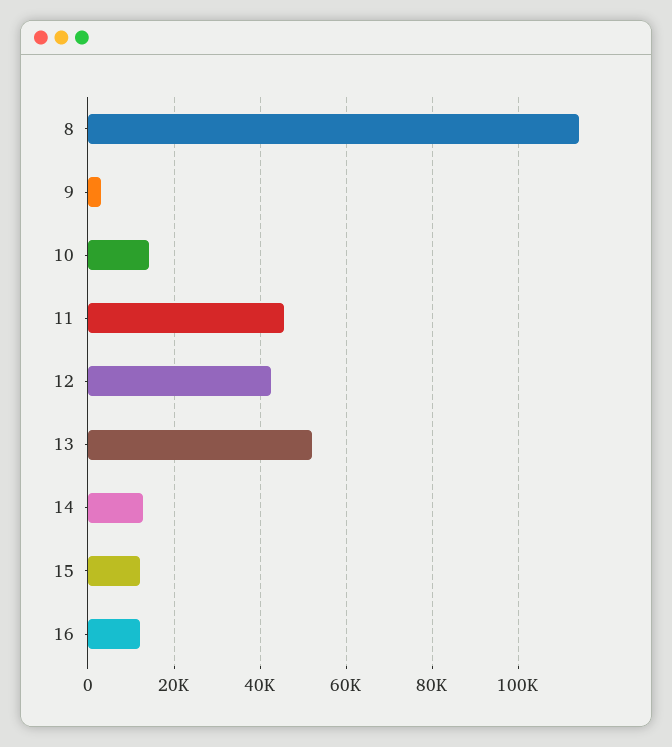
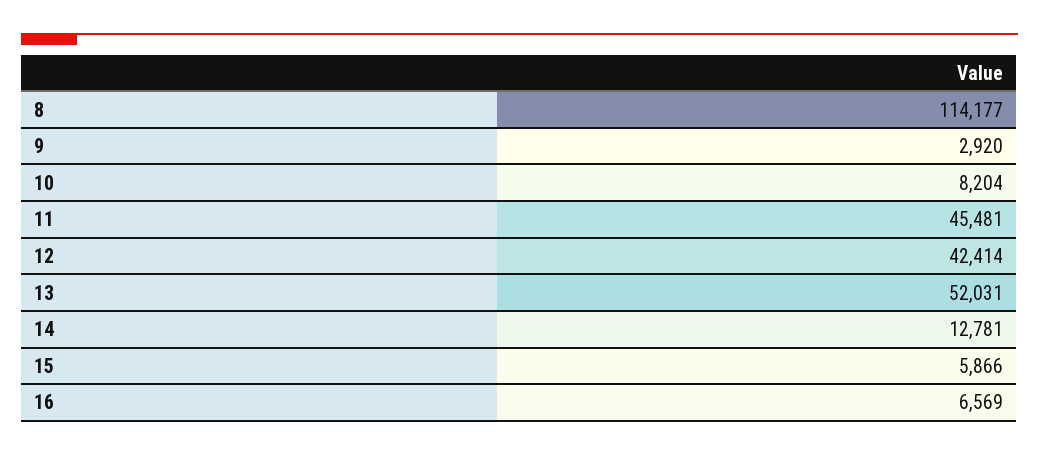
  {
    "8": 114177,
    "9": 2920,
-   "10": 14000,
+   "10": 8204,
    "11": 45481,
    "12": 42414,
    "13": 52031,
    "14": 12781,
-   "15": 12000,
+   "15": 5866,
-   "16": 12000
+   "16": 6569
  }

